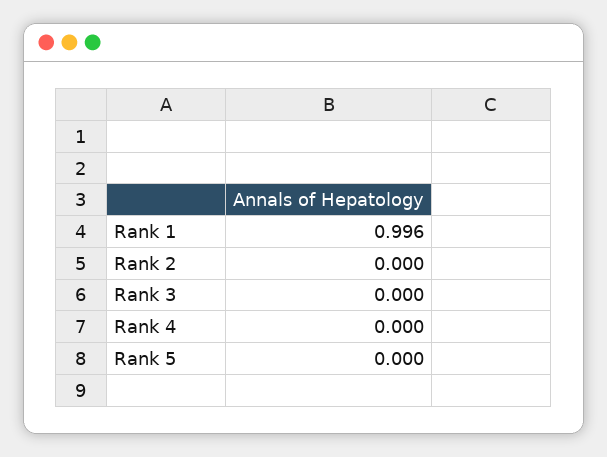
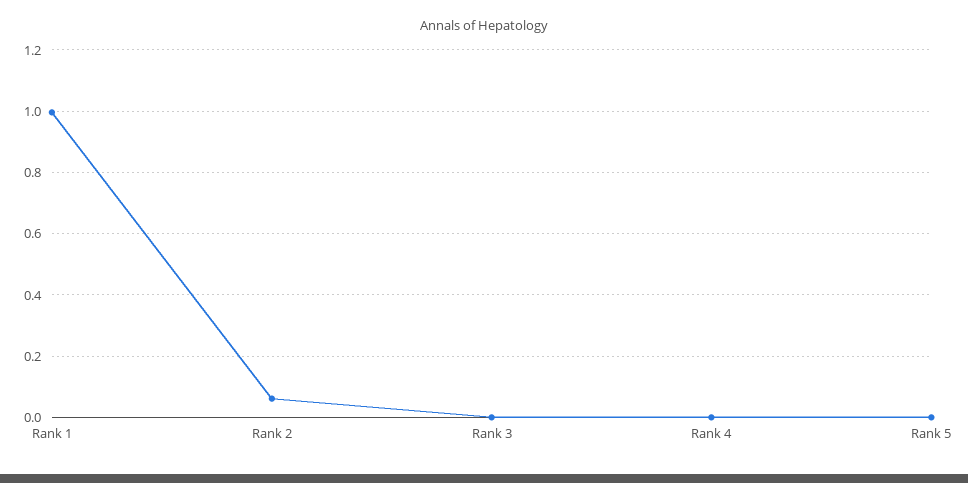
  {
    "Rank 1": 0.996,
-   "Rank 2": 0,
+   "Rank 2": 0.06,
    "Rank 3": 0,
    "Rank 4": 0,
    "Rank 5": 0
  }

